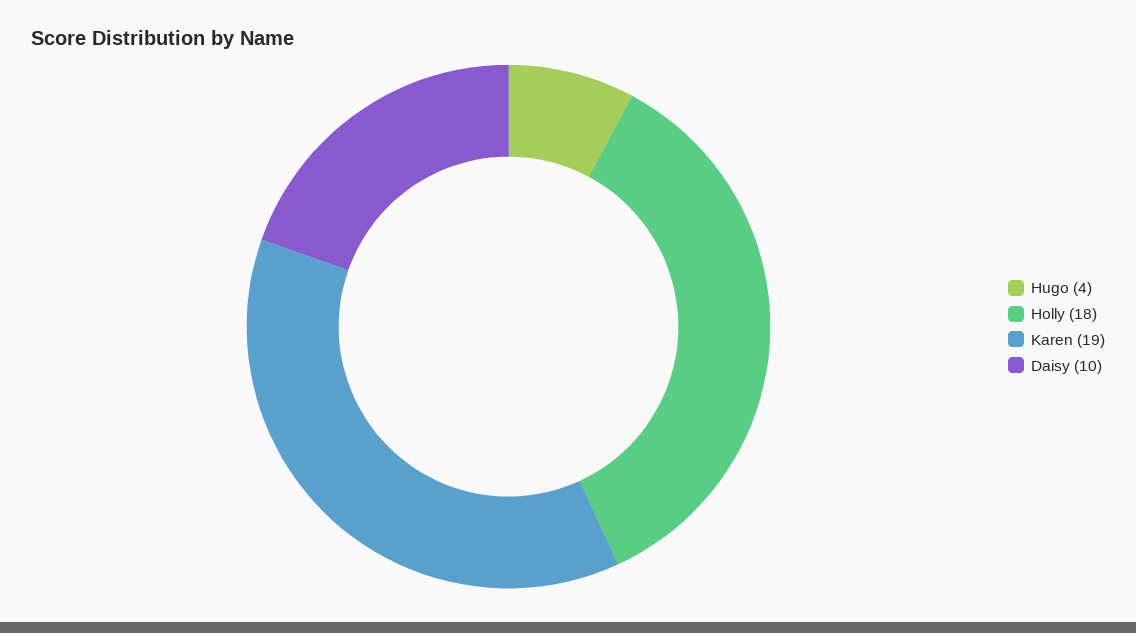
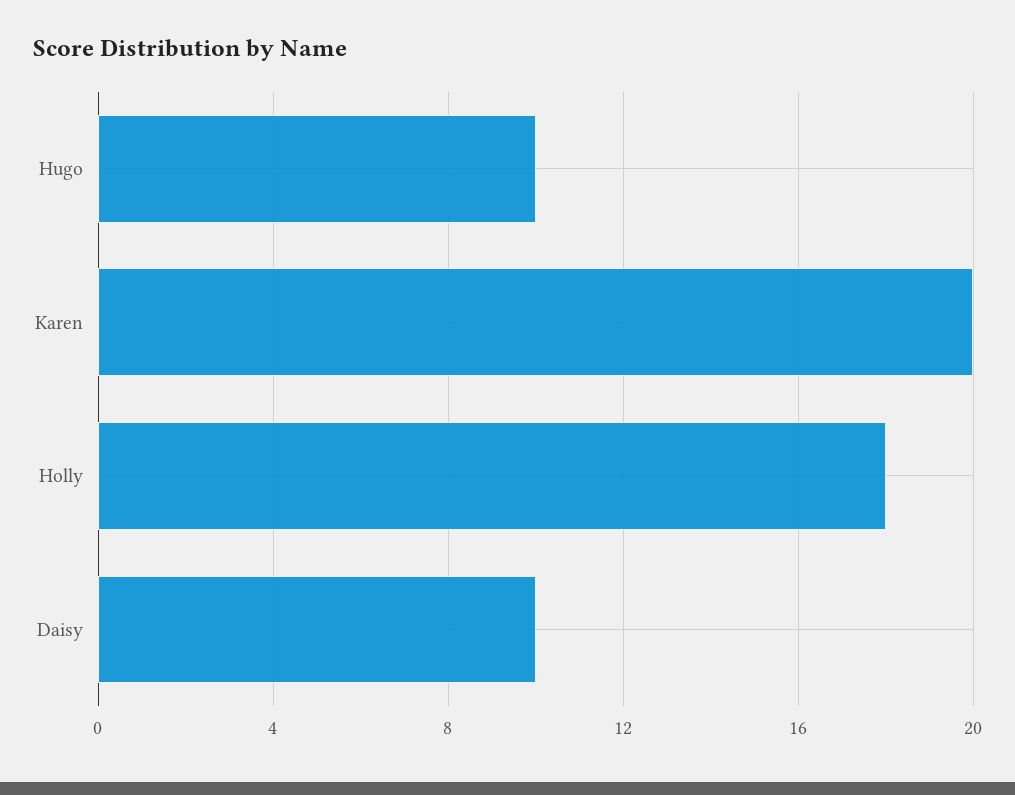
  {
-   "Hugo": 4,
+   "Hugo": 10,
    "Holly": 18,
-   "Karen": 19,
+   "Karen": 20,
    "Daisy": 10
  }

